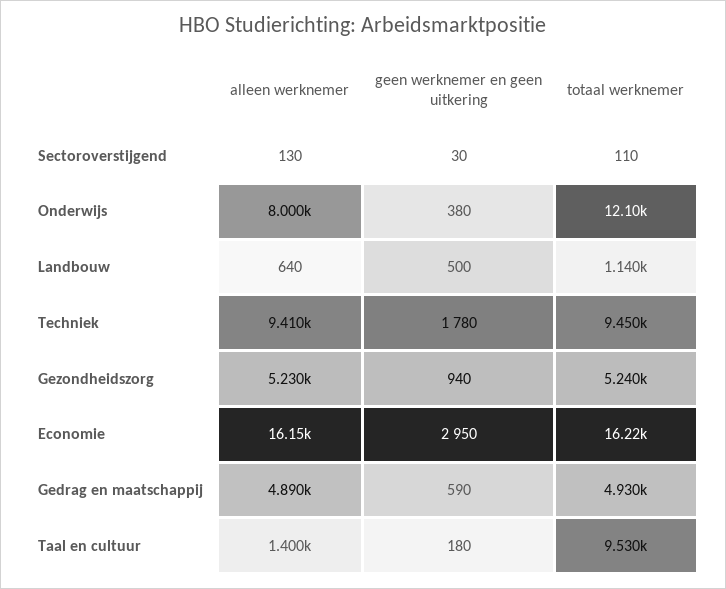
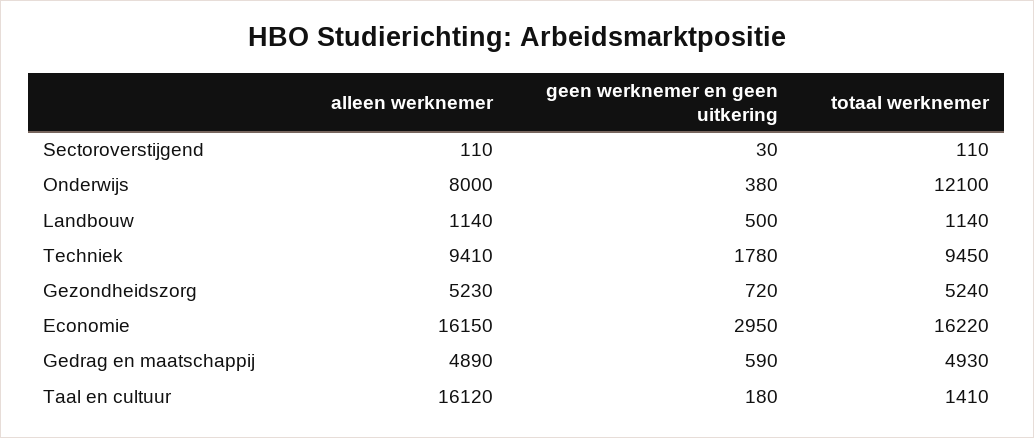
  {
    "alleen werknemer": {
-     "Sectoroverstijgend": 130,
+     "Sectoroverstijgend": 110,
      "Onderwijs": 8000,
-     "Landbouw": 640,
+     "Landbouw": 1140,
      "Techniek": 9410,
      "Gezondheidszorg": 5230,
      "Economie": 16150,
      "Gedrag en maatschappij": 4890,
-     "Taal en cultuur": 1400
+     "Taal en cultuur": 16120
    },
    "geen werknemer en geen uitkering": {
      "Sectoroverstijgend": 30,
      "Onderwijs": 380,
      "Landbouw": 500,
      "Techniek": 1780,
-     "Gezondheidszorg": 940,
+     "Gezondheidszorg": 720,
      "Economie": 2950,
      "Gedrag en maatschappij": 590,
      "Taal en cultuur": 180
    },
    "totaal werknemer": {
      "Sectoroverstijgend": 110,
      "Onderwijs": 12100,
      "Landbouw": 1140,
      "Techniek": 9450,
      "Gezondheidszorg": 5240,
      "Economie": 16220,
      "Gedrag en maatschappij": 4930,
-     "Taal en cultuur": 9530
+     "Taal en cultuur": 1410
    }
  }

